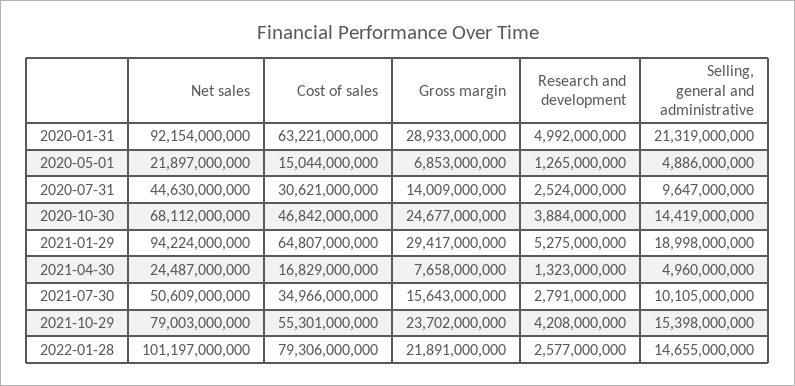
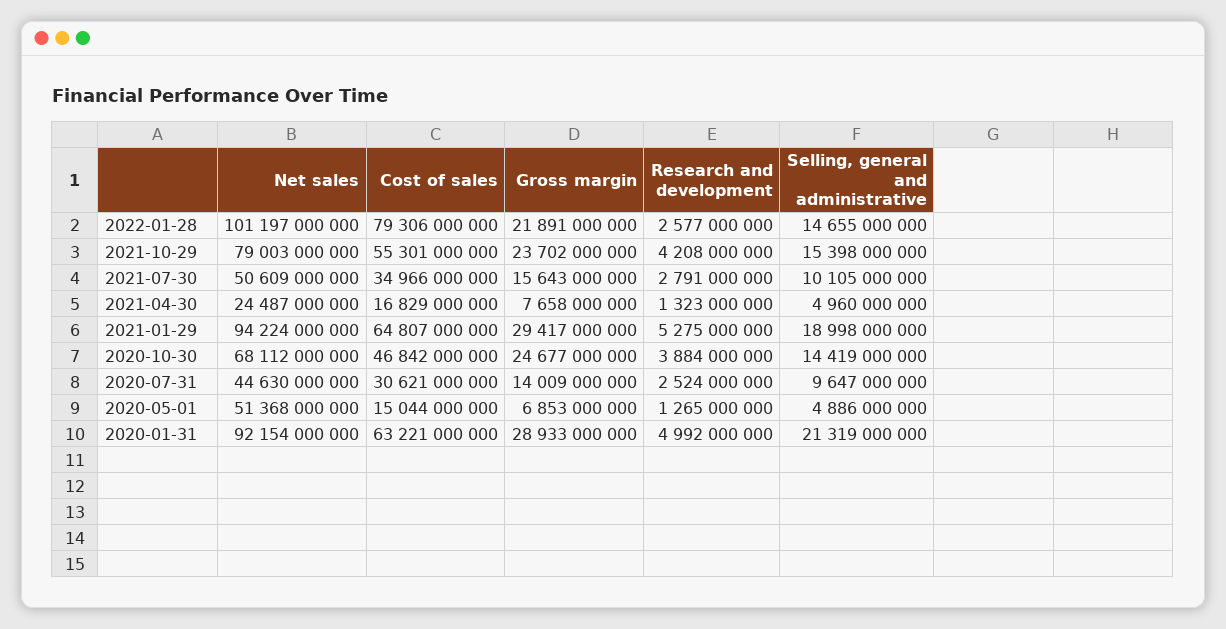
  {
    "Net sales": {
      "2020-01-31": 92154000000,
-     "2020-05-01": 21897000000,
+     "2020-05-01": 51368000000,
      "2020-07-31": 44630000000,
      "2020-10-30": 68112000000,
      "2021-01-29": 94224000000,
      "2021-04-30": 24487000000,
      "2021-07-30": 50609000000,
      "2021-10-29": 79003000000,
      "2022-01-28": 101197000000
    },
    "Cost of sales": {
      "2020-01-31": 63221000000,
      "2020-05-01": 15044000000,
      "2020-07-31": 30621000000,
      "2020-10-30": 46842000000,
      "2021-01-29": 64807000000,
      "2021-04-30": 16829000000,
      "2021-07-30": 34966000000,
      "2021-10-29": 55301000000,
      "2022-01-28": 79306000000
    },
    "Gross margin": {
      "2020-01-31": 28933000000,
      "2020-05-01": 6853000000,
      "2020-07-31": 14009000000,
      "2020-10-30": 24677000000,
      "2021-01-29": 29417000000,
      "2021-04-30": 7658000000,
      "2021-07-30": 15643000000,
      "2021-10-29": 23702000000,
      "2022-01-28": 21891000000
    },
    "Research and development": {
      "2020-01-31": 4992000000,
      "2020-05-01": 1265000000,
      "2020-07-31": 2524000000,
      "2020-10-30": 3884000000,
      "2021-01-29": 5275000000,
      "2021-04-30": 1323000000,
      "2021-07-30": 2791000000,
      "2021-10-29": 4208000000,
      "2022-01-28": 2577000000
    },
    "Selling, general and administrative": {
      "2020-01-31": 21319000000,
      "2020-05-01": 4886000000,
      "2020-07-31": 9647000000,
      "2020-10-30": 14419000000,
      "2021-01-29": 18998000000,
      "2021-04-30": 4960000000,
      "2021-07-30": 10105000000,
      "2021-10-29": 15398000000,
      "2022-01-28": 14655000000
    }
  }

